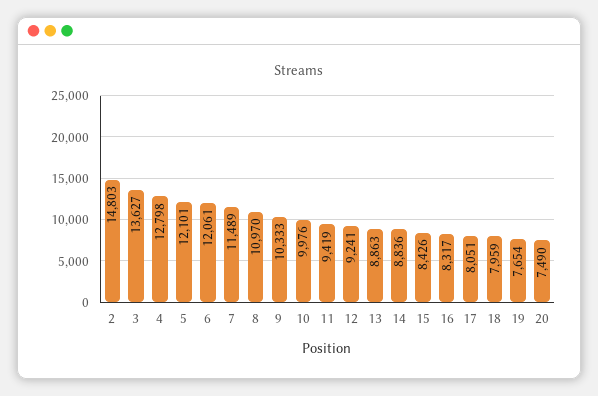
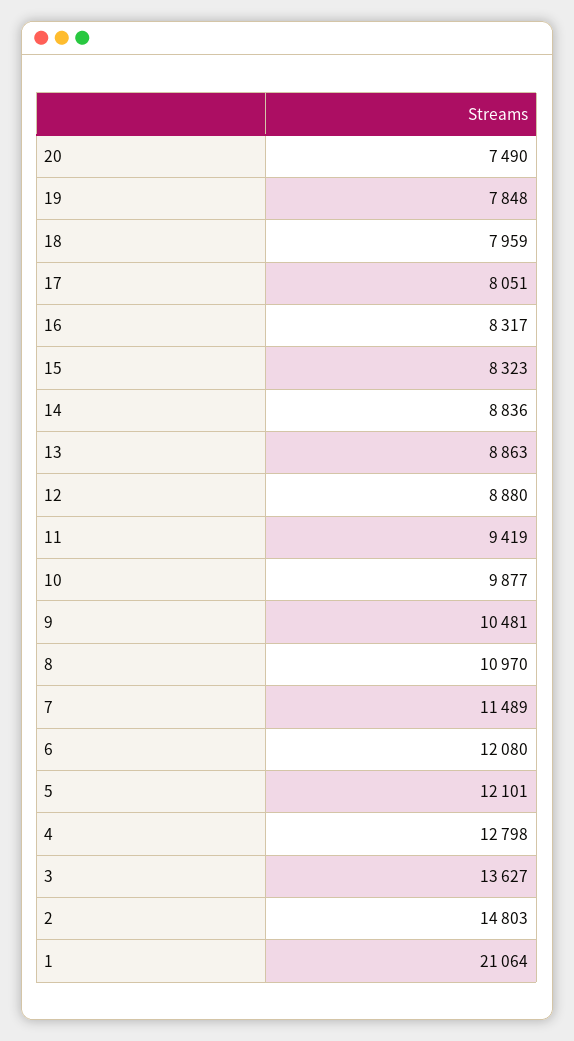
  {
    "2": 14803,
    "3": 13627,
    "4": 12798,
    "5": 12101,
-   "6": 12061,
+   "6": 12080,
    "7": 11489,
    "8": 10970,
-   "9": 10333,
+   "9": 10481,
-   "10": 9976,
+   "10": 9877,
    "11": 9419,
-   "12": 9241,
+   "12": 8880,
    "13": 8863,
    "14": 8836,
-   "15": 8426,
+   "15": 8323,
    "16": 8317,
    "17": 8051,
    "18": 7959,
-   "19": 7654,
+   "19": 7848,
-   "20": 7490
+   "20": 7490,
+   "1": 21064
  }

